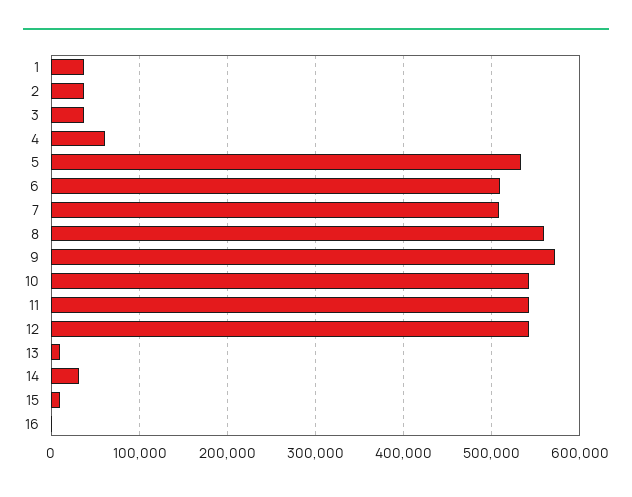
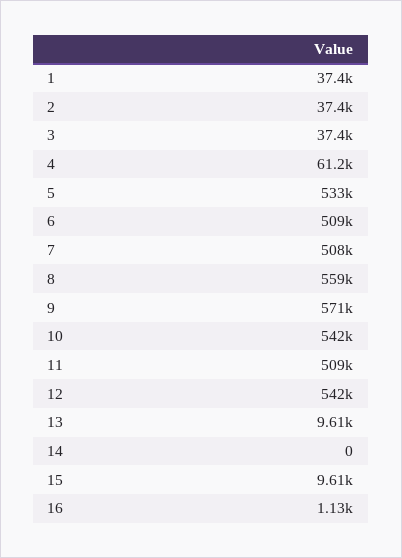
  {
    "1": 37400,
    "2": 37400,
    "3": 37400,
    "4": 61200,
    "5": 533000,
    "6": 509000,
    "7": 508000,
    "8": 559000,
    "9": 571000,
    "10": 542000,
-   "11": 540000,
+   "11": 509000,
    "12": 542000,
    "13": 9610,
-   "14": 30000,
+   "14": 0,
    "15": 9610,
    "16": 1130
  }

